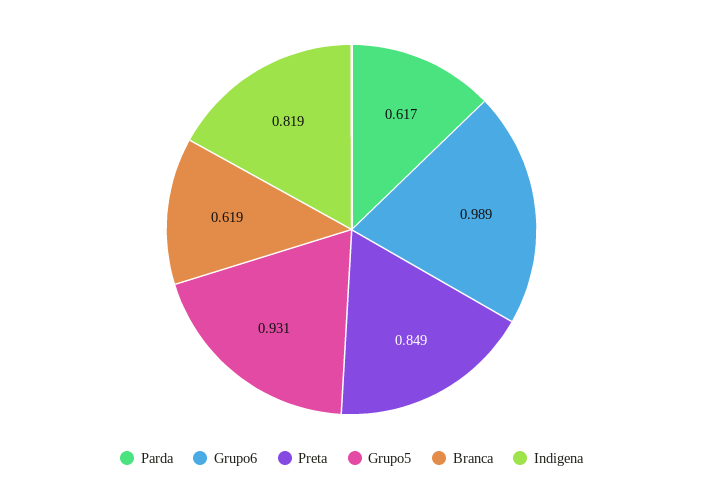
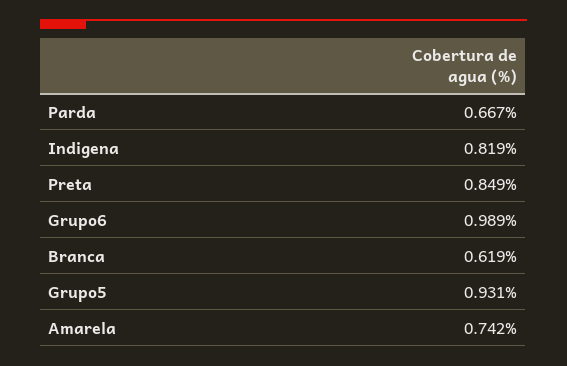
  {
-   "Parda": 0.617,
+   "Parda": 0.667,
    "Grupo6": 0.989,
    "Preta": 0.849,
    "Grupo5": 0.931,
    "Branca": 0.619,
-   "Indigena": 0.819
+   "Indigena": 0.819,
+   "Amarela": 0.742
  }

